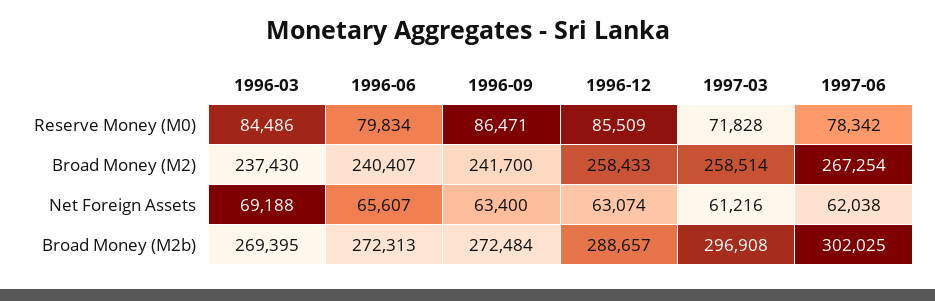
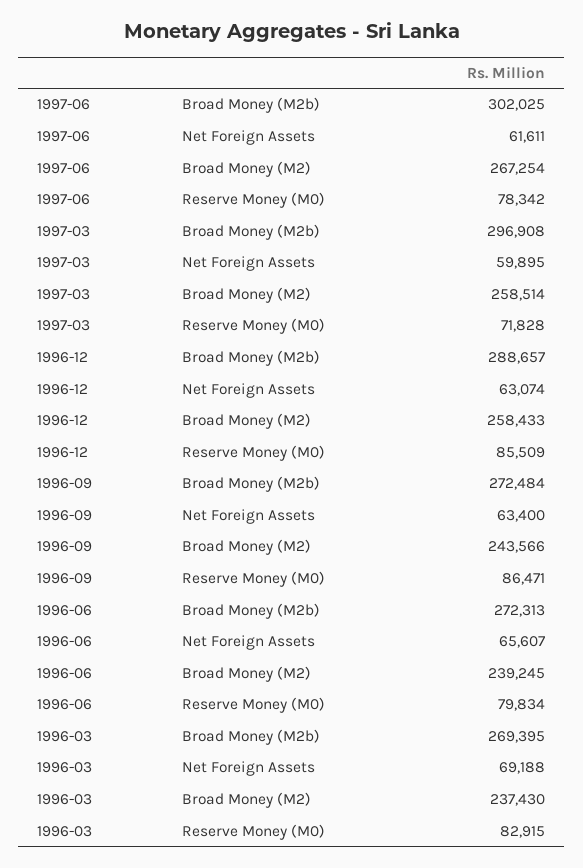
  {
    "1996-03": {
-     "Reserve Money (M0)": 84486,
+     "Reserve Money (M0)": 82915,
      "Broad Money (M2)": 237430,
      "Net Foreign Assets": 69188,
      "Broad Money (M2b)": 269395
    },
    "1996-06": {
      "Reserve Money (M0)": 79834,
-     "Broad Money (M2)": 240407,
+     "Broad Money (M2)": 239245,
      "Net Foreign Assets": 65607,
      "Broad Money (M2b)": 272313
    },
    "1996-09": {
      "Reserve Money (M0)": 86471,
-     "Broad Money (M2)": 241700,
+     "Broad Money (M2)": 243566,
      "Net Foreign Assets": 63400,
      "Broad Money (M2b)": 272484
    },
    "1996-12": {
      "Reserve Money (M0)": 85509,
      "Broad Money (M2)": 258433,
      "Net Foreign Assets": 63074,
      "Broad Money (M2b)": 288657
    },
    "1997-03": {
      "Reserve Money (M0)": 71828,
      "Broad Money (M2)": 258514,
-     "Net Foreign Assets": 61216,
+     "Net Foreign Assets": 59895,
      "Broad Money (M2b)": 296908
    },
    "1997-06": {
      "Reserve Money (M0)": 78342,
      "Broad Money (M2)": 267254,
-     "Net Foreign Assets": 62038,
+     "Net Foreign Assets": 61611,
      "Broad Money (M2b)": 302025
    }
  }

